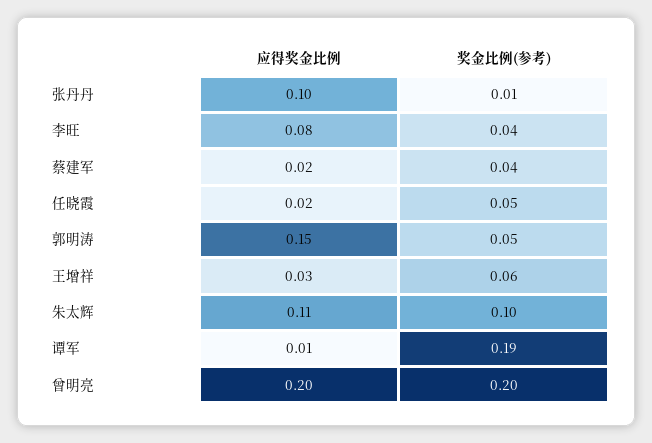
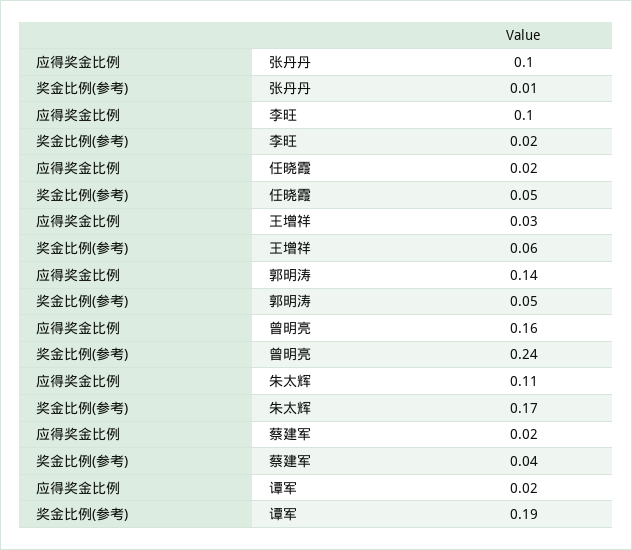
  {
    "应得奖金比例": {
      "张丹丹": 0.1,
-     "李旺": 0.08,
+     "李旺": 0.1,
      "蔡建军": 0.02,
      "任晓霞": 0.02,
-     "郭明涛": 0.15,
+     "郭明涛": 0.14,
      "王增祥": 0.03,
      "朱太辉": 0.11,
-     "谭军": 0.01,
+     "谭军": 0.02,
-     "曾明亮": 0.2
+     "曾明亮": 0.16
    },
    "奖金比例(参考)": {
      "张丹丹": 0.01,
-     "李旺": 0.04,
+     "李旺": 0.02,
      "蔡建军": 0.04,
      "任晓霞": 0.05,
      "郭明涛": 0.05,
      "王增祥": 0.06,
-     "朱太辉": 0.1,
+     "朱太辉": 0.17,
      "谭军": 0.19,
-     "曾明亮": 0.2
+     "曾明亮": 0.24
    }
  }

